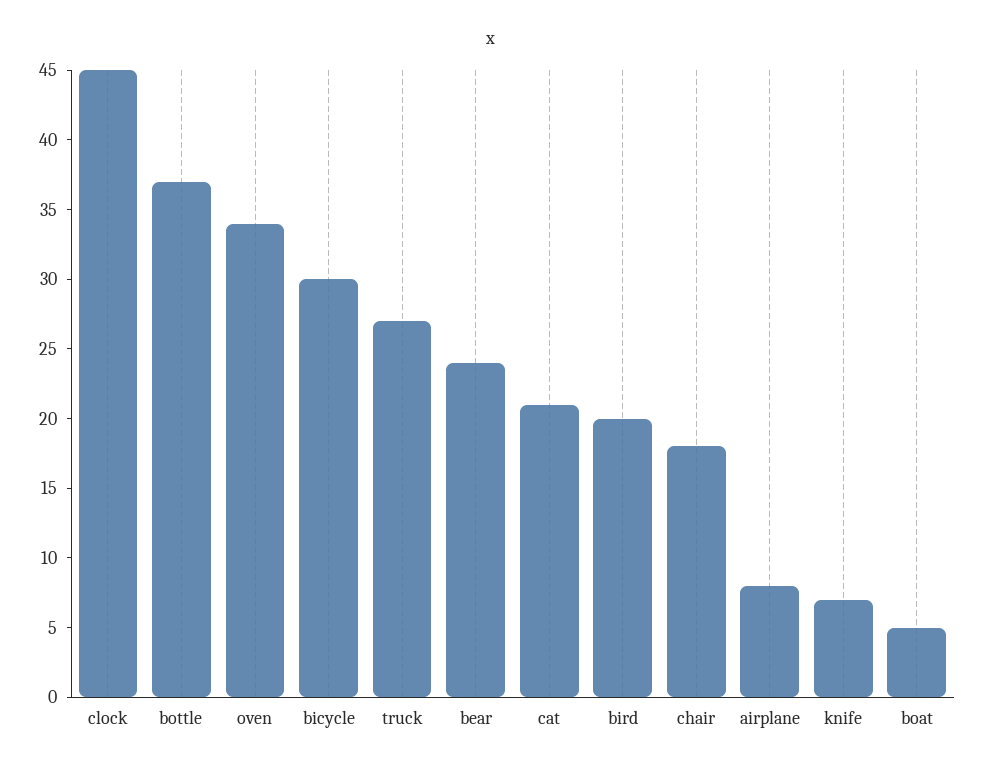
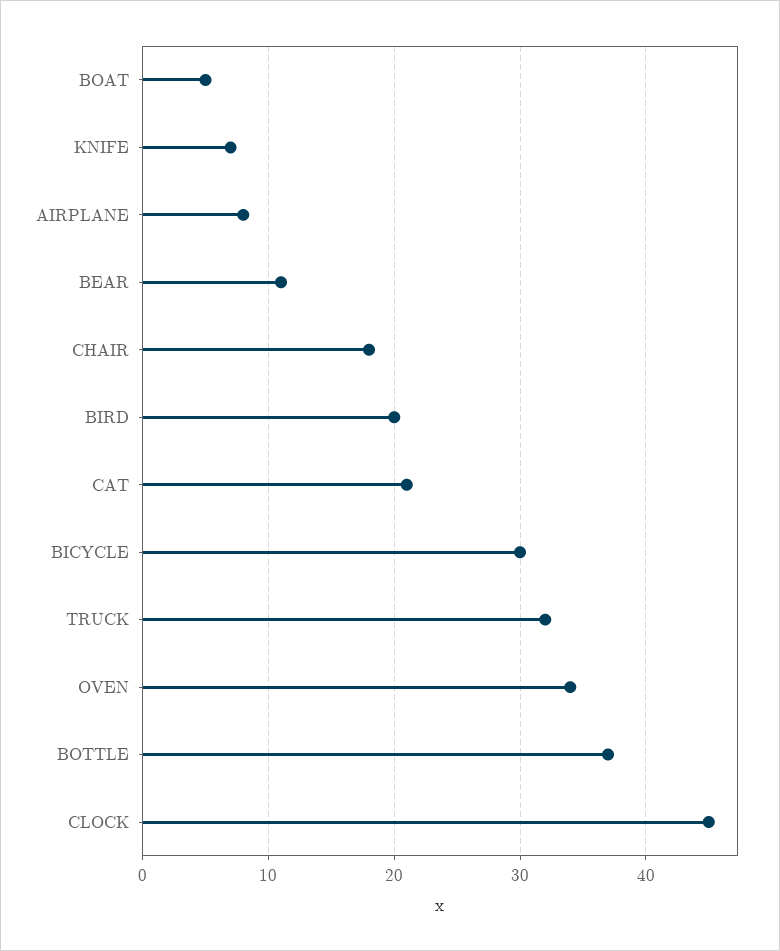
  {
    "clock": 45,
    "bottle": 37,
    "oven": 34,
    "bicycle": 30,
-   "truck": 27,
+   "truck": 32,
-   "bear": 24,
+   "bear": 11,
    "cat": 21,
    "bird": 20,
    "chair": 18,
    "airplane": 8,
    "knife": 7,
    "boat": 5
  }

